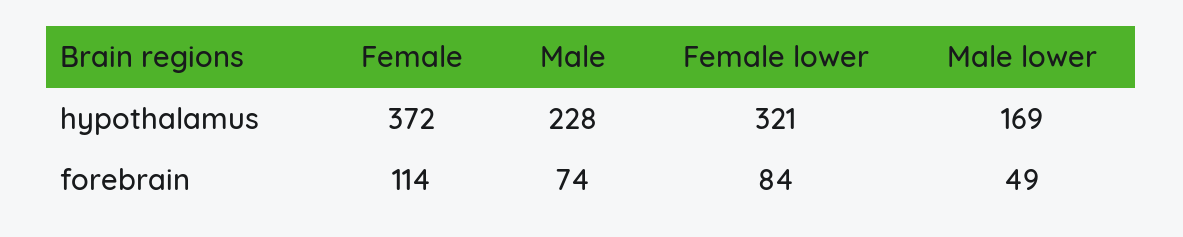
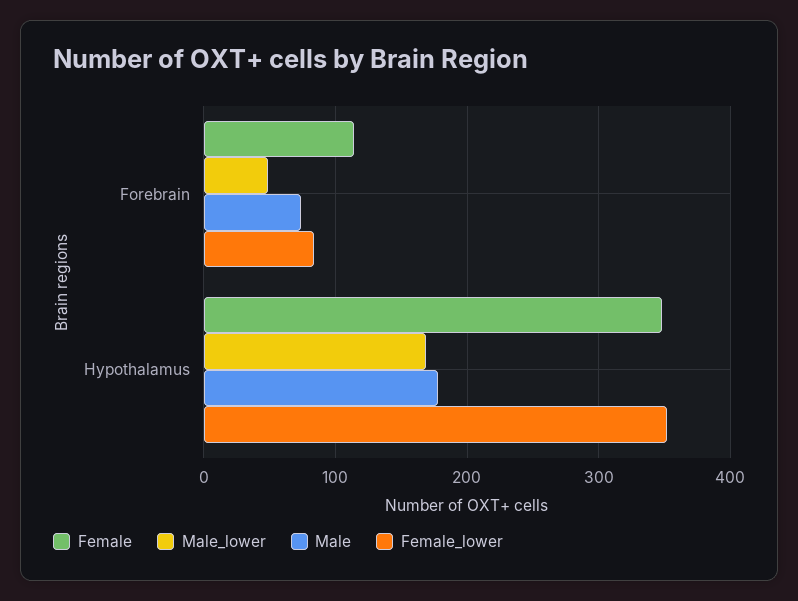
  {
    "Female": {
-     "hypothalamus": 372,
+     "hypothalamus": 350,
      "forebrain": 114
    },
    "Male": {
-     "hypothalamus": 228,
+     "hypothalamus": 180,
      "forebrain": 74
    },
    "Female lower": {
-     "hypothalamus": 321,
+     "hypothalamus": 350,
      "forebrain": 84
    },
    "Male lower": {
      "hypothalamus": 169,
      "forebrain": 49
    }
  }

